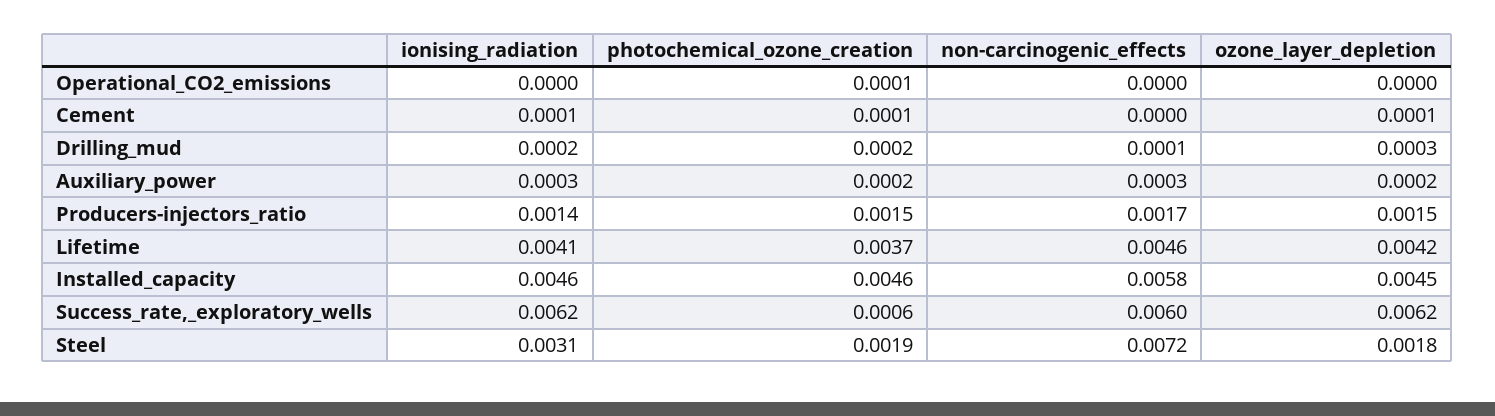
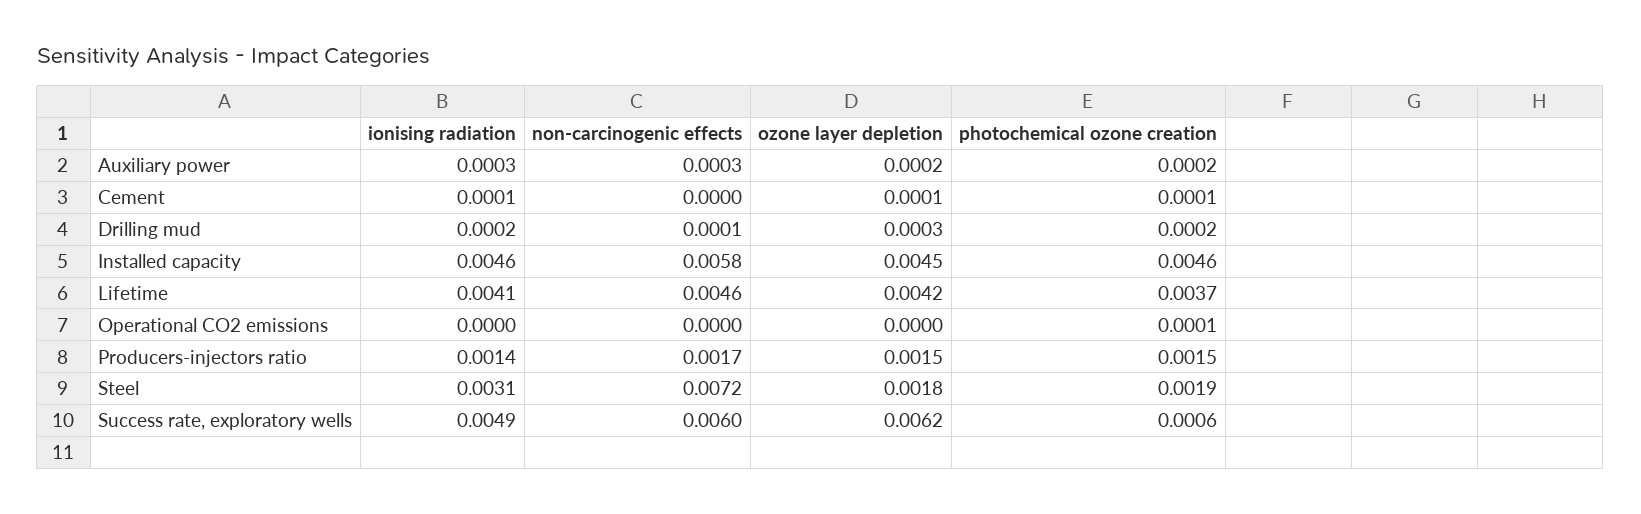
  {
    "ionising_radiation": {
      "Operational_CO2_emissions": 0,
      "Cement": 0.0001,
      "Drilling_mud": 0.0002,
      "Auxiliary_power": 0.0003,
      "Producers-injectors_ratio": 0.0014,
      "Lifetime": 0.0041,
      "Installed_capacity": 0.0046,
-     "Success_rate,_exploratory_wells": 0.0062,
+     "Success_rate,_exploratory_wells": 0.0049,
      "Steel": 0.0031
    },
    "photochemical_ozone_creation": {
      "Operational_CO2_emissions": 0.0001,
      "Cement": 0.0001,
      "Drilling_mud": 0.0002,
      "Auxiliary_power": 0.0002,
      "Producers-injectors_ratio": 0.0015,
      "Lifetime": 0.0037,
      "Installed_capacity": 0.0046,
      "Success_rate,_exploratory_wells": 0.0006,
      "Steel": 0.0019
    },
    "non-carcinogenic_effects": {
      "Operational_CO2_emissions": 0,
      "Cement": 0,
      "Drilling_mud": 0.0001,
      "Auxiliary_power": 0.0003,
      "Producers-injectors_ratio": 0.0017,
      "Lifetime": 0.0046,
      "Installed_capacity": 0.0058,
      "Success_rate,_exploratory_wells": 0.006,
      "Steel": 0.0072
    },
    "ozone_layer_depletion": {
      "Operational_CO2_emissions": 0,
      "Cement": 0.0001,
      "Drilling_mud": 0.0003,
      "Auxiliary_power": 0.0002,
      "Producers-injectors_ratio": 0.0015,
      "Lifetime": 0.0042,
      "Installed_capacity": 0.0045,
      "Success_rate,_exploratory_wells": 0.0062,
      "Steel": 0.0018
    }
  }

